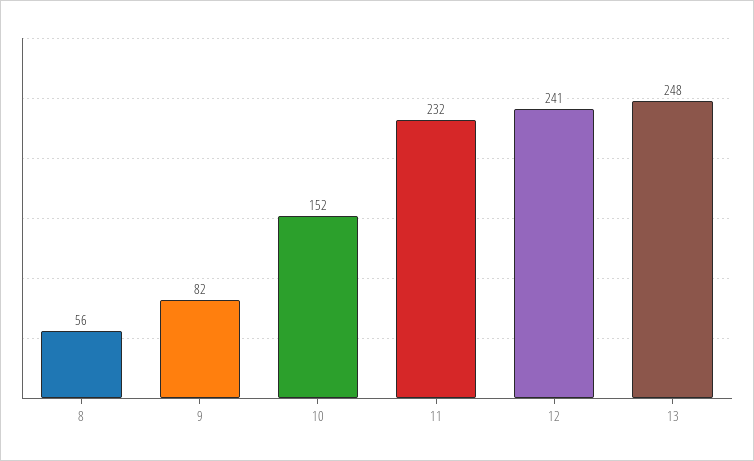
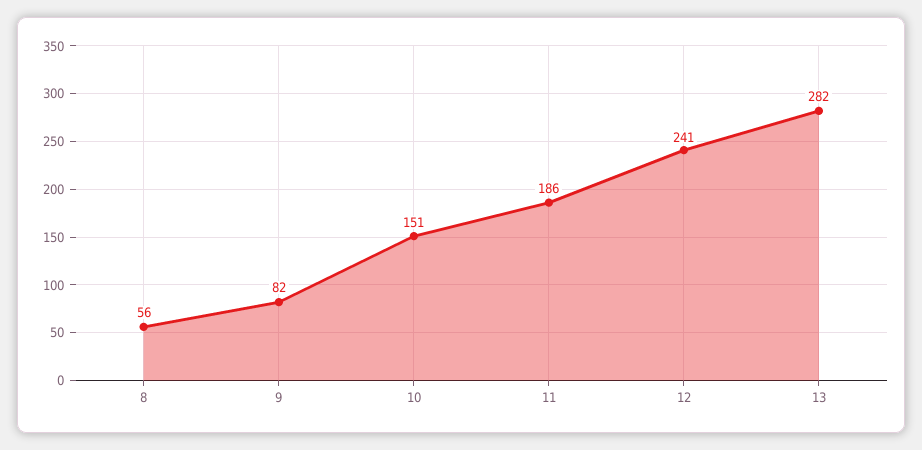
  {
    "8": 56,
    "9": 82,
-   "10": 152,
+   "10": 151,
-   "11": 232,
+   "11": 186,
    "12": 241,
-   "13": 248
+   "13": 282
  }

